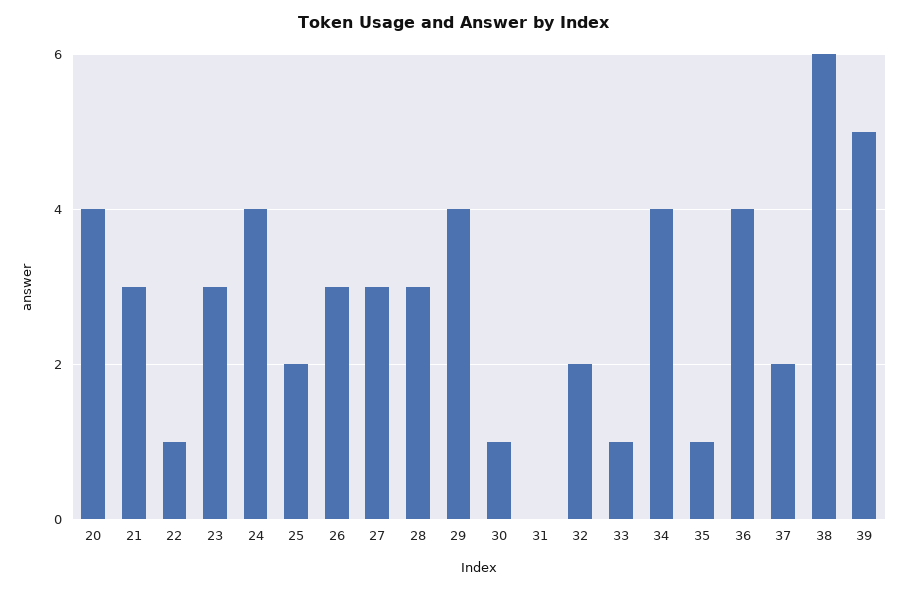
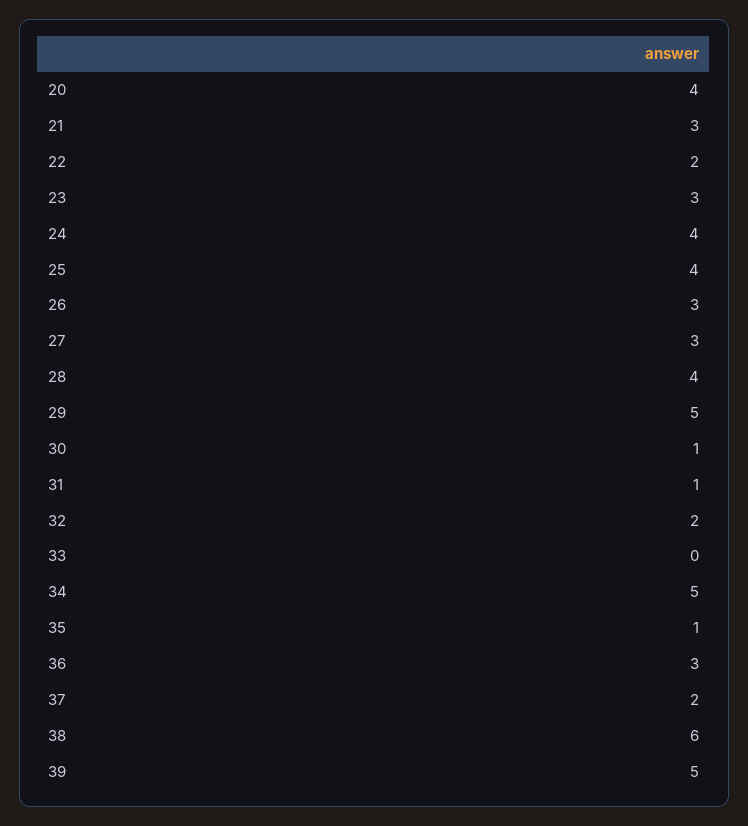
  {
    "20": 4,
    "21": 3,
-   "22": 1,
+   "22": 2,
    "23": 3,
    "24": 4,
-   "25": 2,
+   "25": 4,
    "26": 3,
    "27": 3,
-   "28": 3,
+   "28": 4,
-   "29": 4,
+   "29": 5,
    "30": 1,
-   "31": 0,
+   "31": 1,
    "32": 2,
-   "33": 1,
+   "33": 0,
-   "34": 4,
+   "34": 5,
    "35": 1,
-   "36": 4,
+   "36": 3,
    "37": 2,
    "38": 6,
    "39": 5
  }

